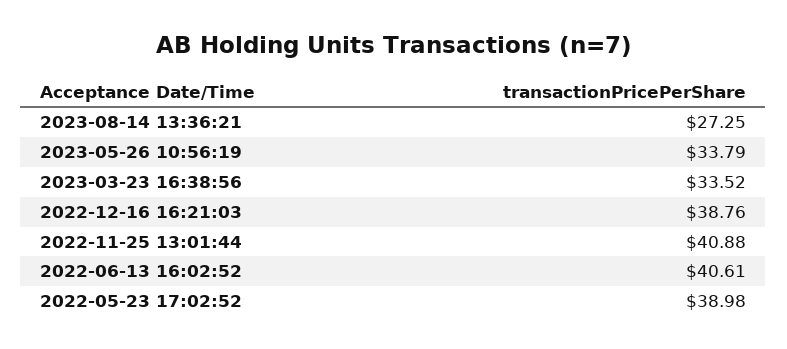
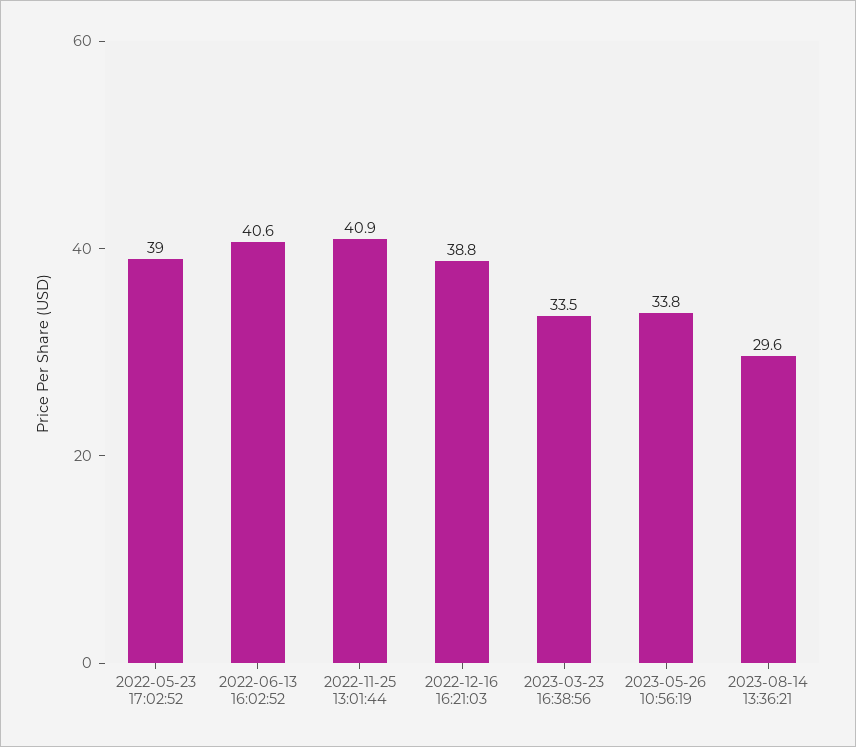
  {
-   "2023-08-14 13:36:21": 27.25,
+   "2023-08-14 13:36:21": 29.6,
    "2023-05-26 10:56:19": 33.79,
    "2023-03-23 16:38:56": 33.52,
    "2022-12-16 16:21:03": 38.76,
    "2022-11-25 13:01:44": 40.88,
    "2022-06-13 16:02:52": 40.61,
    "2022-05-23 17:02:52": 38.98
  }

